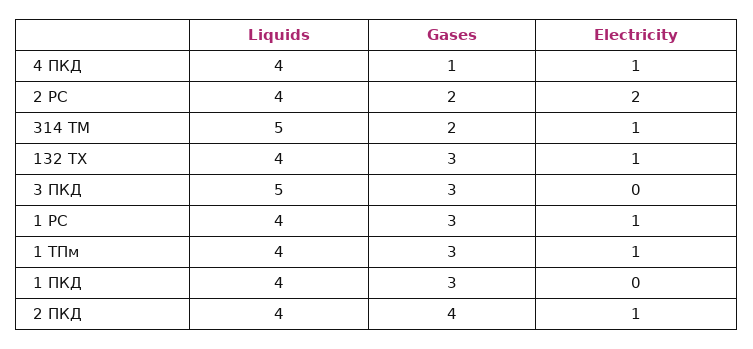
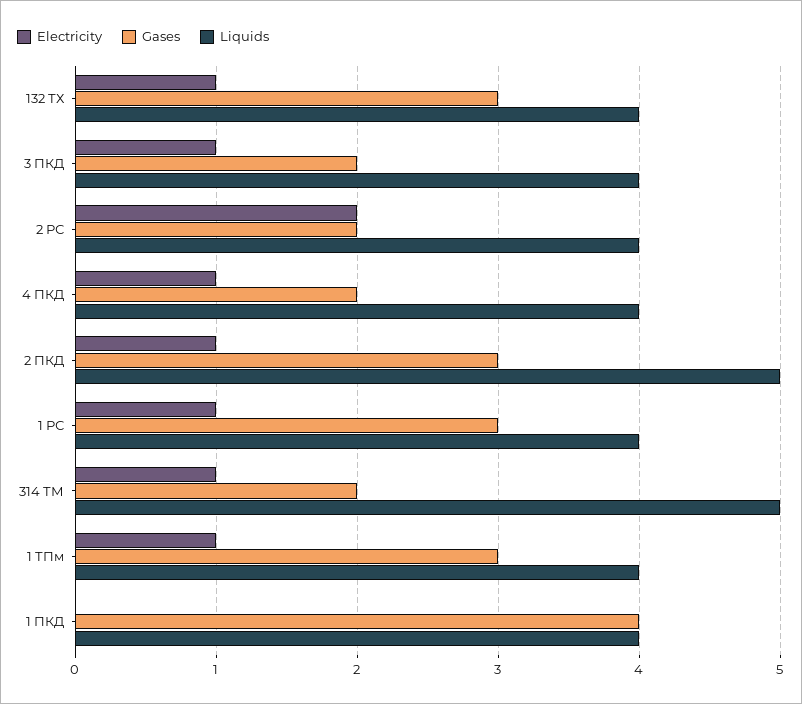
  {
    "Liquids": {
      "4 ПКД": 4,
      "2 РС": 4,
      "314 ТМ": 5,
      "132 ТХ": 4,
-     "3 ПКД": 5,
+     "3 ПКД": 4,
      "1 РС": 4,
      "1 ТПм": 4,
      "1 ПКД": 4,
-     "2 ПКД": 4
+     "2 ПКД": 5
    },
    "Gases": {
-     "4 ПКД": 1,
+     "4 ПКД": 2,
      "2 РС": 2,
      "314 ТМ": 2,
      "132 ТХ": 3,
-     "3 ПКД": 3,
+     "3 ПКД": 2,
      "1 РС": 3,
      "1 ТПм": 3,
-     "1 ПКД": 3,
+     "1 ПКД": 4,
-     "2 ПКД": 4
+     "2 ПКД": 3
    },
    "Electricity": {
      "4 ПКД": 1,
      "2 РС": 2,
      "314 ТМ": 1,
      "132 ТХ": 1,
-     "3 ПКД": 0,
+     "3 ПКД": 1,
      "1 РС": 1,
      "1 ТПм": 1,
      "1 ПКД": 0,
      "2 ПКД": 1
    }
  }

